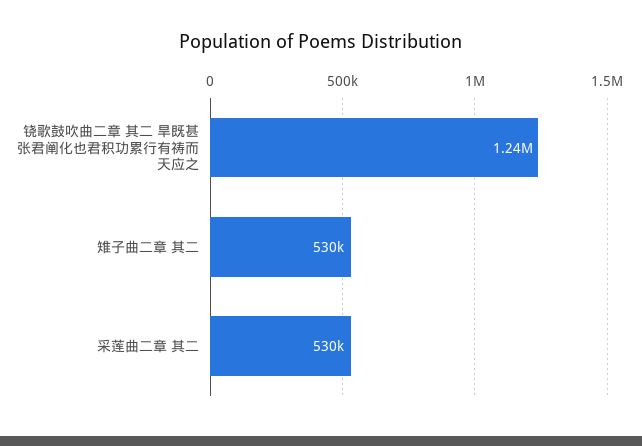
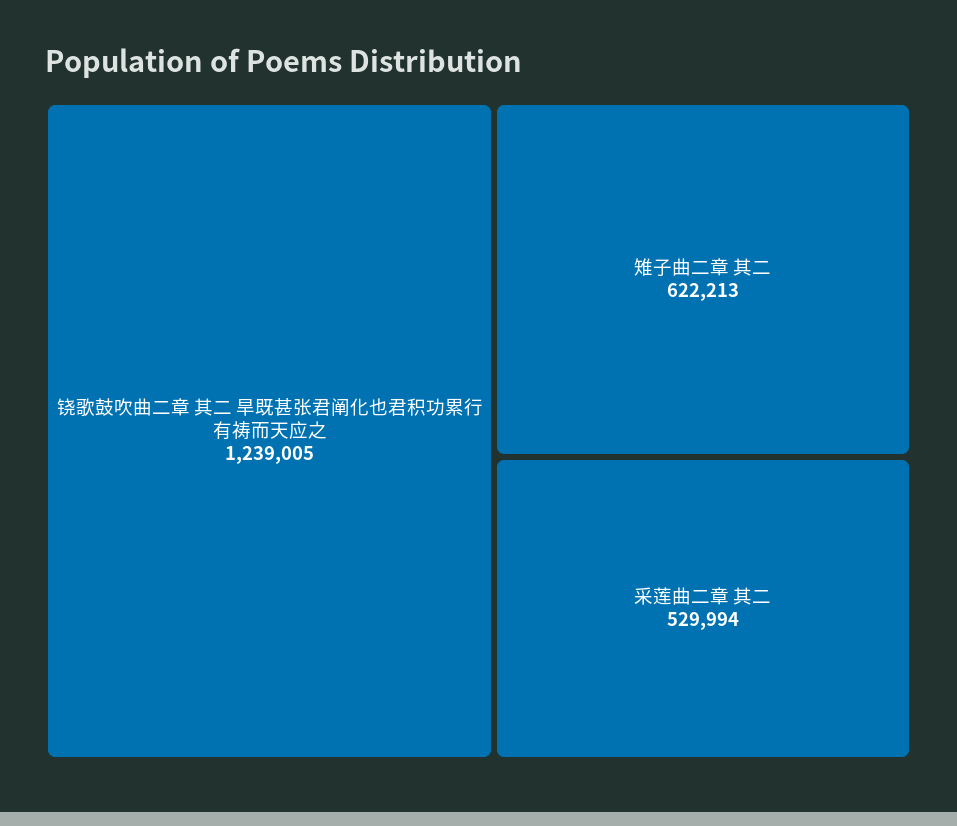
  {
    "铙歌鼓吹曲二章 其二 旱既甚张君阐化也君积功累行有祷而天应之": 1239005,
-   "雉子曲二章 其二": 530000,
+   "雉子曲二章 其二": 622213,
    "采莲曲二章 其二": 529994
  }

